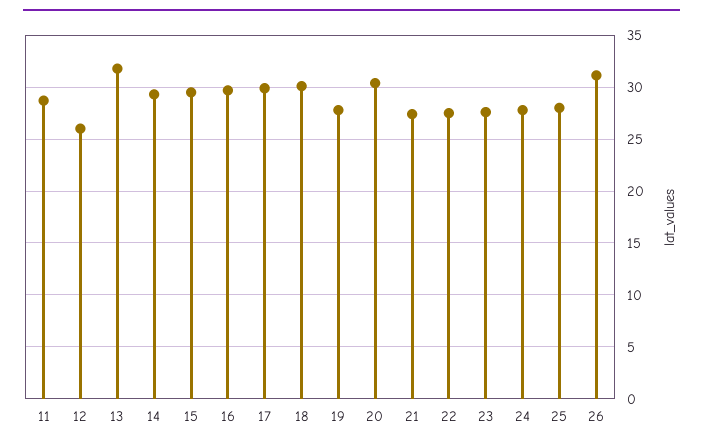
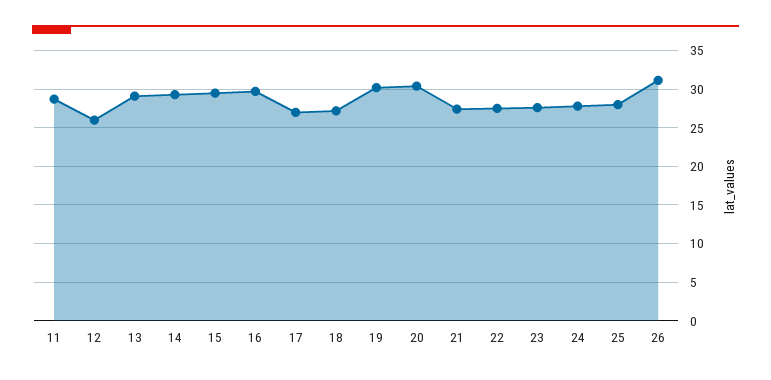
  {
    "11": 29,
    "12": 26,
-   "13": 32,
+   "13": 29,
    "14": 29,
    "15": 30,
    "16": 30,
-   "17": 30,
+   "17": 27,
-   "18": 30,
+   "18": 27,
-   "19": 28,
+   "19": 30,
    "20": 30,
    "21": 27,
    "22": 28,
    "23": 28,
    "24": 28,
    "25": 28,
    "26": 31
  }

